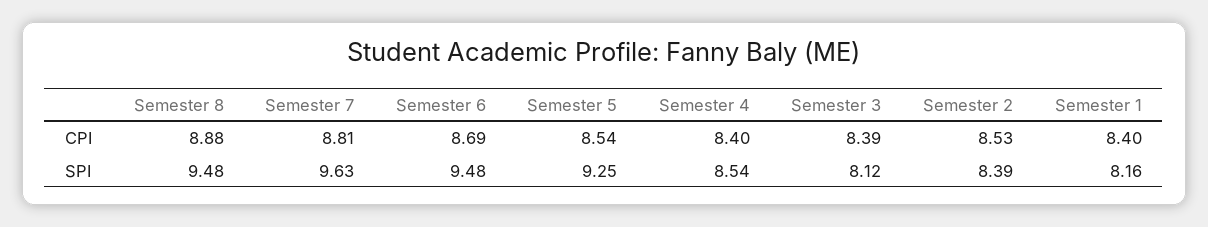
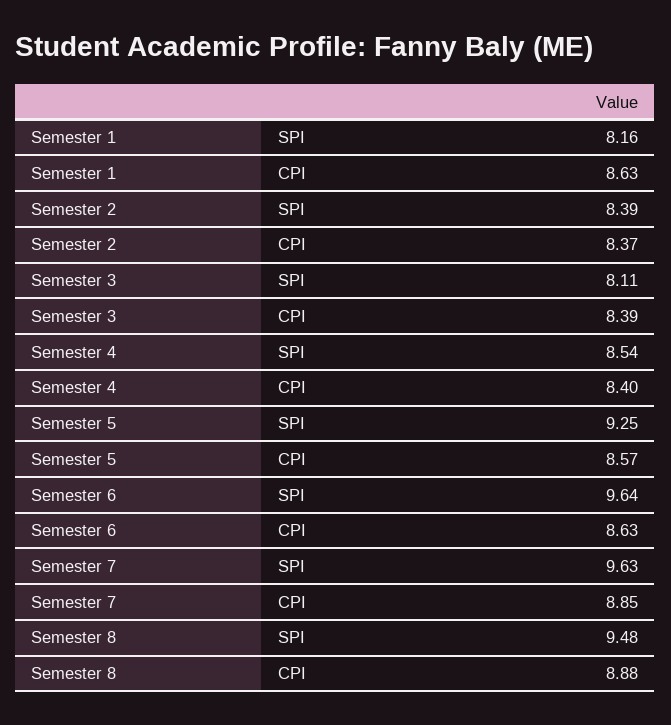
  {
    "Semester 8": {
      "CPI": 8.88,
      "SPI": 9.48
    },
    "Semester 7": {
-     "CPI": 8.81,
+     "CPI": 8.85,
      "SPI": 9.63
    },
    "Semester 6": {
-     "CPI": 8.69,
+     "CPI": 8.63,
-     "SPI": 9.48
+     "SPI": 9.64
    },
    "Semester 5": {
-     "CPI": 8.54,
+     "CPI": 8.57,
      "SPI": 9.25
    },
    "Semester 4": {
      "CPI": 8.4,
      "SPI": 8.54
    },
    "Semester 3": {
      "CPI": 8.39,
-     "SPI": 8.12
+     "SPI": 8.11
    },
    "Semester 2": {
-     "CPI": 8.53,
+     "CPI": 8.37,
      "SPI": 8.39
    },
    "Semester 1": {
-     "CPI": 8.4,
+     "CPI": 8.63,
      "SPI": 8.16
    }
  }

